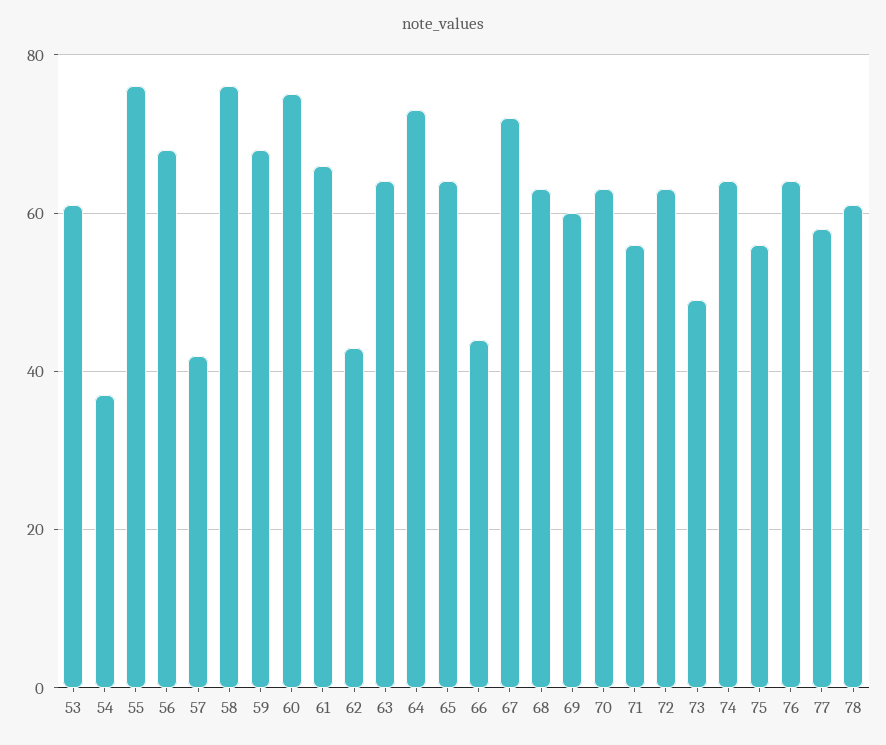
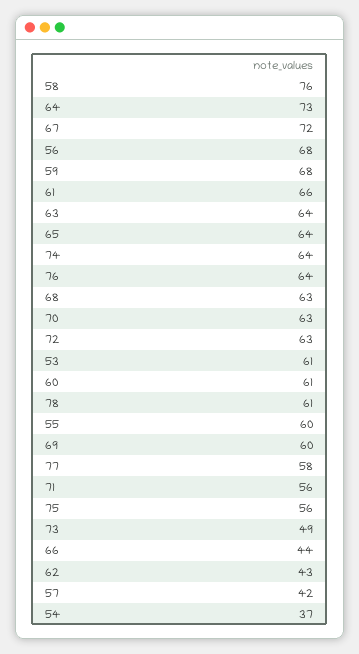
  {
    "53": 61,
    "54": 37,
-   "55": 75,
+   "55": 60,
    "56": 68,
    "57": 42,
    "58": 76,
    "59": 68,
-   "60": 75,
+   "60": 61,
    "61": 66,
    "62": 43,
    "63": 64,
    "64": 73,
    "65": 64,
    "66": 44,
    "67": 72,
    "68": 63,
    "69": 60,
    "70": 63,
    "71": 56,
    "72": 63,
    "73": 49,
    "74": 64,
    "75": 56,
    "76": 64,
    "77": 58,
    "78": 61
  }

